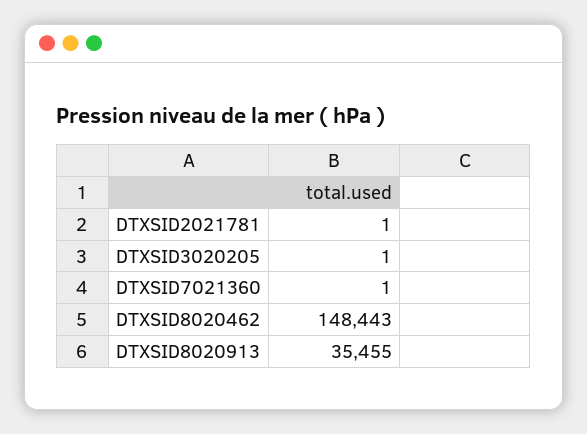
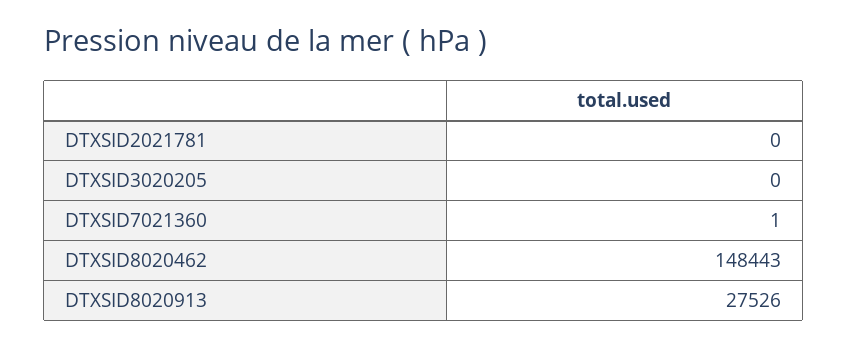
  {
-   "DTXSID2021781": 1,
+   "DTXSID2021781": 0,
-   "DTXSID3020205": 1,
+   "DTXSID3020205": 0,
    "DTXSID7021360": 1,
    "DTXSID8020462": 148443,
-   "DTXSID8020913": 35455
+   "DTXSID8020913": 27526
  }

